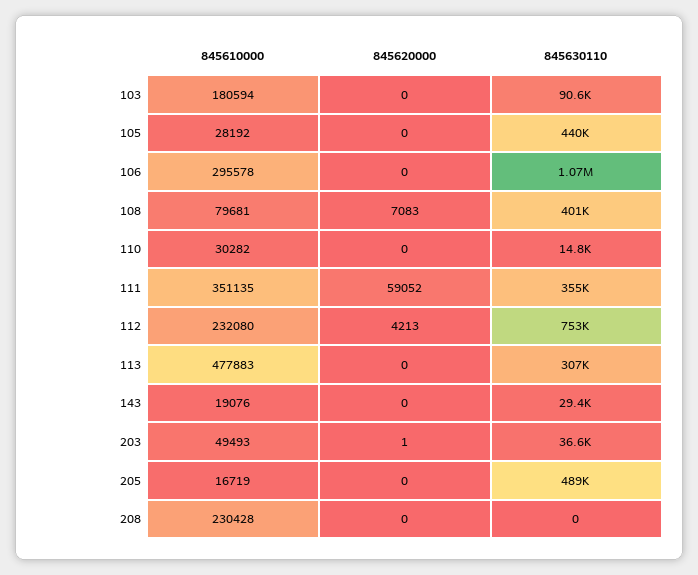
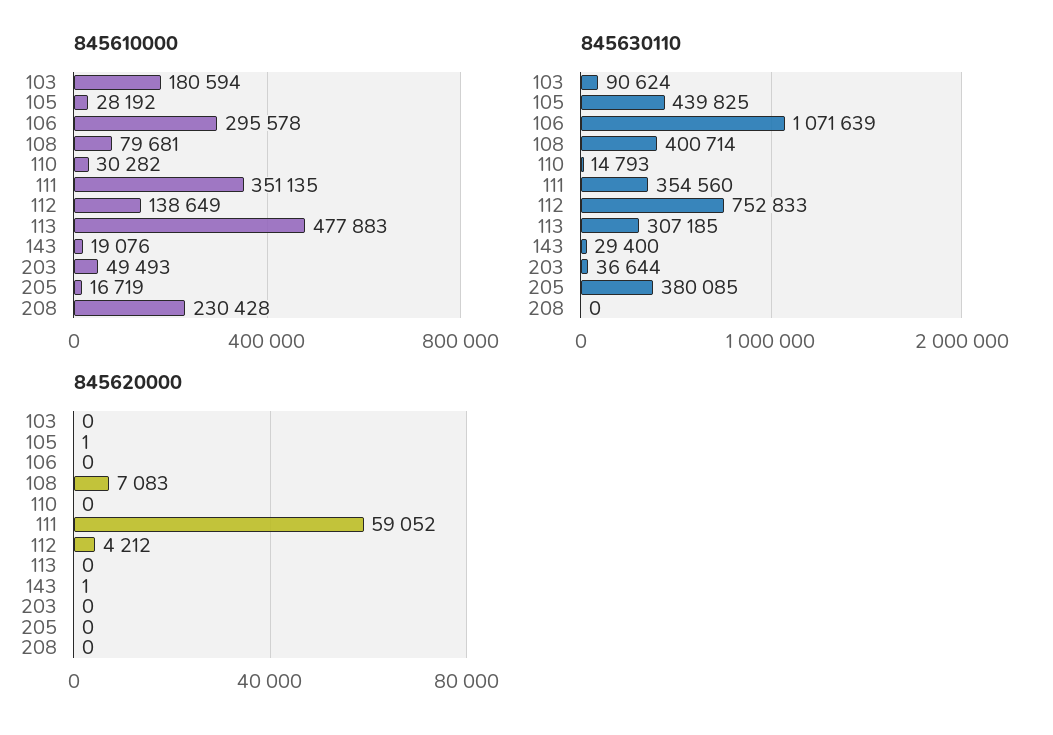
  {
    "845610000": {
      "103": 180594,
      "105": 28192,
      "106": 295578,
      "108": 79681,
      "110": 30282,
      "111": 351135,
-     "112": 232080,
+     "112": 138649,
      "113": 477883,
      "143": 19076,
      "203": 49493,
      "205": 16719,
      "208": 230428
    },
    "845620000": {
      "103": 0,
-     "105": 0,
+     "105": 1,
      "106": 0,
      "108": 7083,
      "110": 0,
      "111": 59052,
-     "112": 4213,
+     "112": 4212,
      "113": 0,
-     "143": 0,
+     "143": 1,
-     "203": 1,
+     "203": 0,
      "205": 0,
      "208": 0
    },
    "845630110": {
      "103": 90624,
      "105": 439825,
      "106": 1071639,
      "108": 400714,
      "110": 14793,
      "111": 354560,
      "112": 752833,
      "113": 307185,
      "143": 29400,
      "203": 36644,
-     "205": 489000,
+     "205": 380085,
      "208": 0
    }
  }

